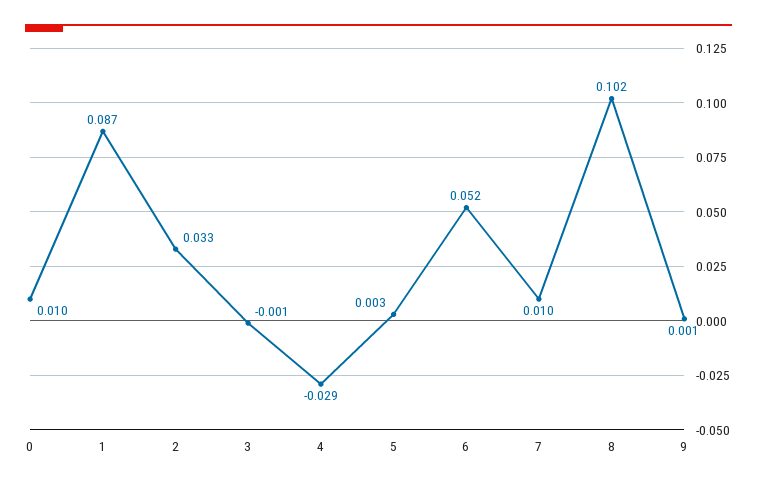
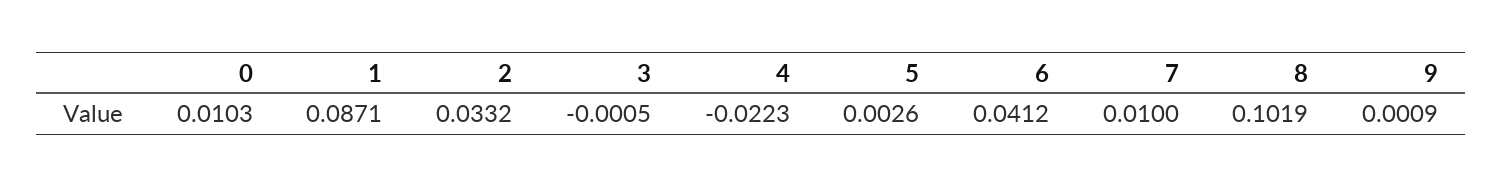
  {
    "0": 0.0103,
    "1": 0.0871,
    "2": 0.0332,
    "3": -0.0005,
-   "4": -0.029,
+   "4": -0.0223,
    "5": 0.0026,
-   "6": 0.052,
+   "6": 0.0412,
    "7": 0.01,
    "8": 0.1019,
    "9": 0.0009
  }

